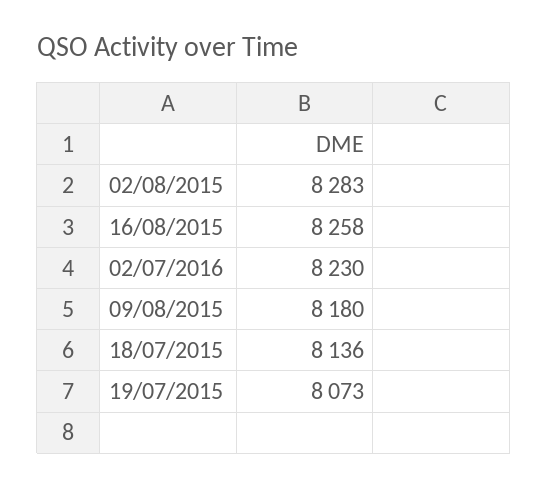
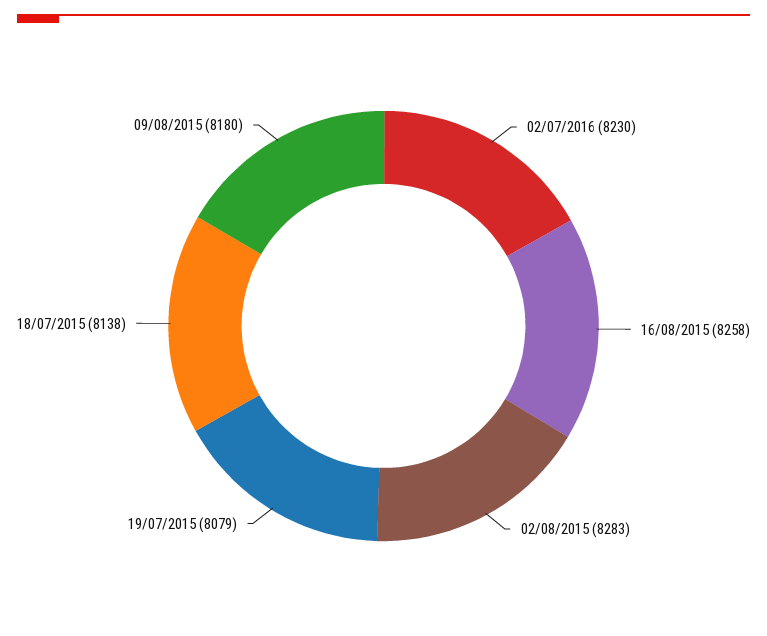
  {
    "02/08/2015": 8283,
    "16/08/2015": 8258,
    "02/07/2016": 8230,
    "09/08/2015": 8180,
-   "18/07/2015": 8136,
+   "18/07/2015": 8138,
-   "19/07/2015": 8073
+   "19/07/2015": 8079
  }

